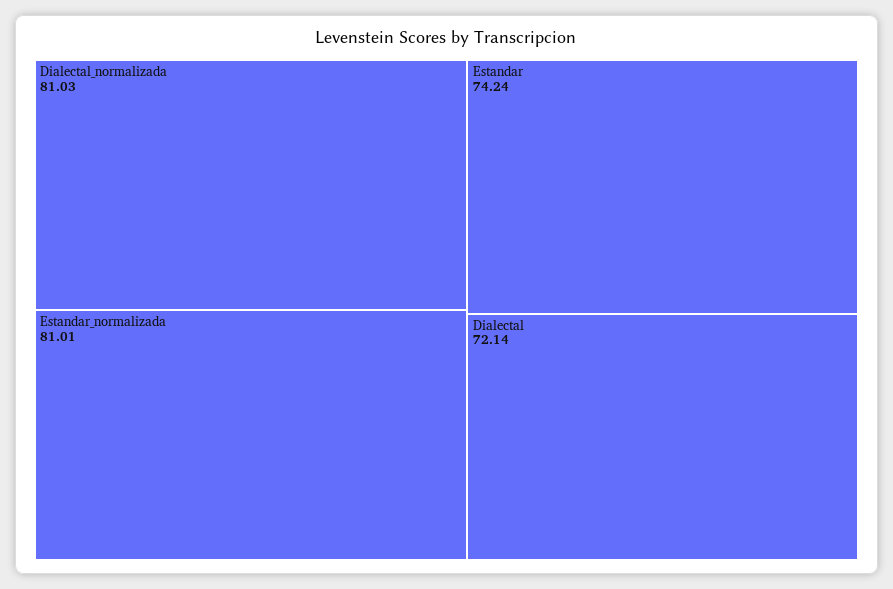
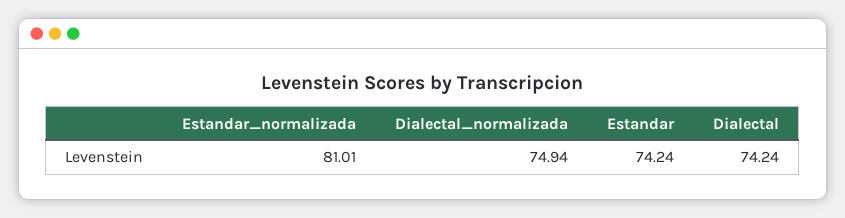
  {
-   "Dialectal_normalizada": 81.03,
+   "Dialectal_normalizada": 74.94,
    "Estandar_normalizada": 81.01,
    "Estandar": 74.24,
-   "Dialectal": 72.14
+   "Dialectal": 74.24
  }

